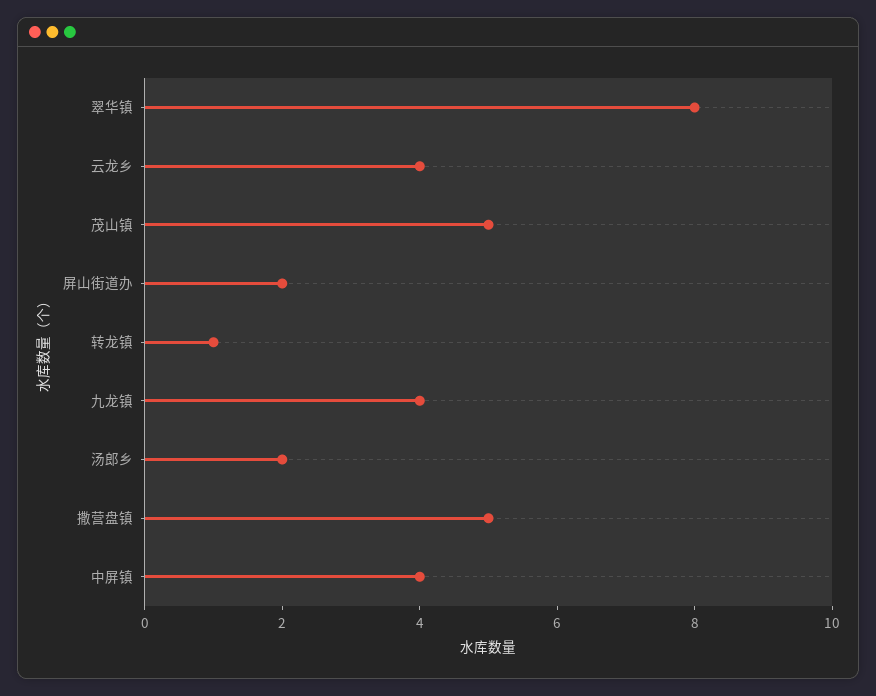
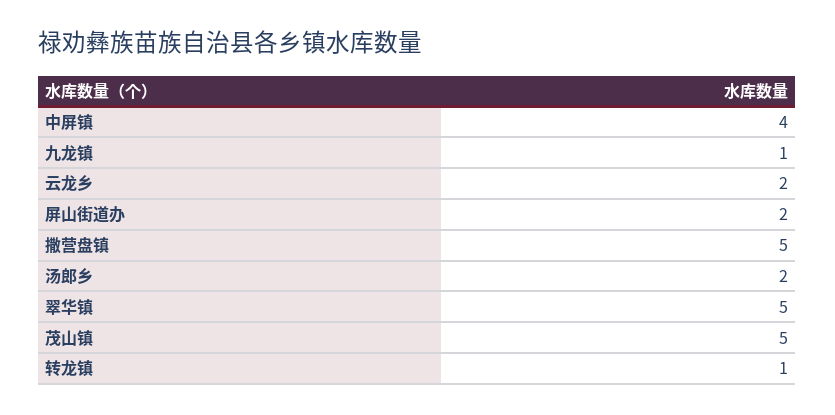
  {
-   "翠华镇": 8,
+   "翠华镇": 5,
-   "云龙乡": 4,
+   "云龙乡": 2,
    "茂山镇": 5,
    "屏山街道办": 2,
    "转龙镇": 1,
-   "九龙镇": 4,
+   "九龙镇": 1,
    "汤郎乡": 2,
    "撒营盘镇": 5,
    "中屏镇": 4
  }

